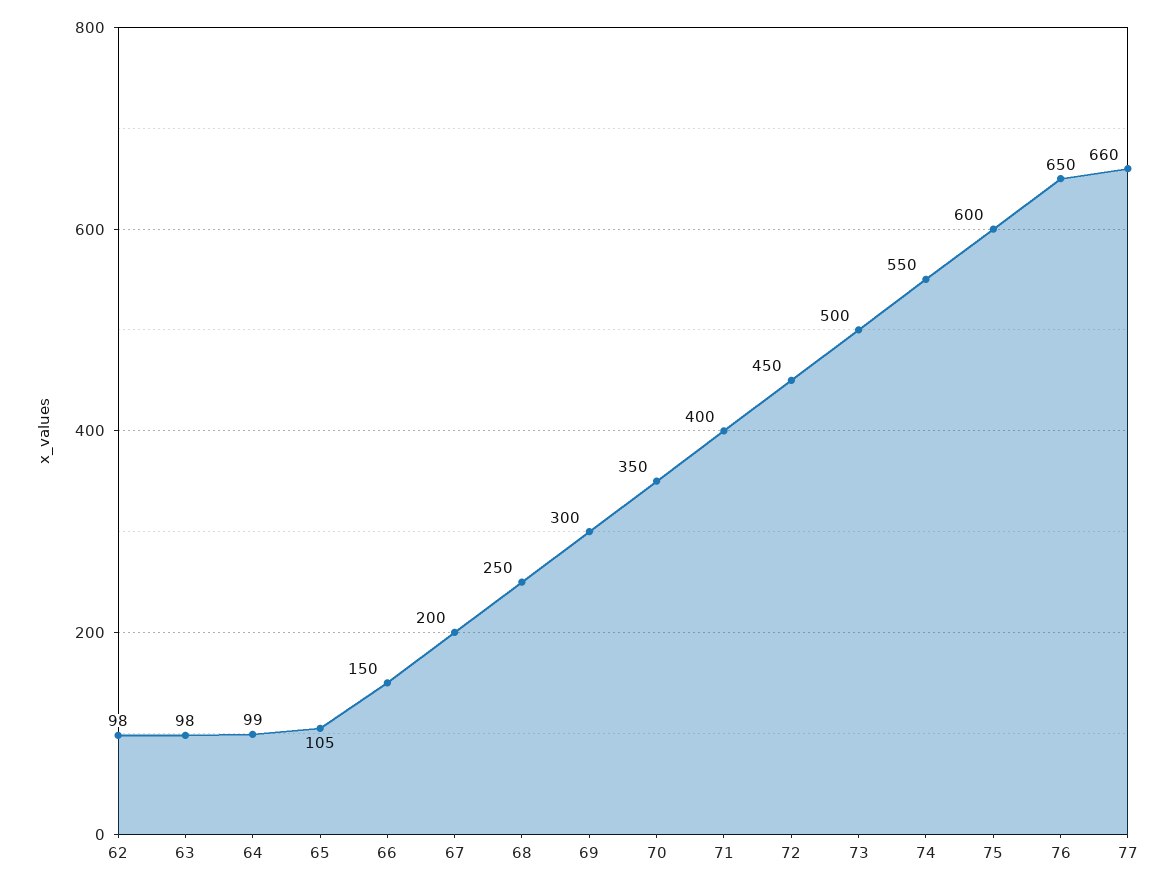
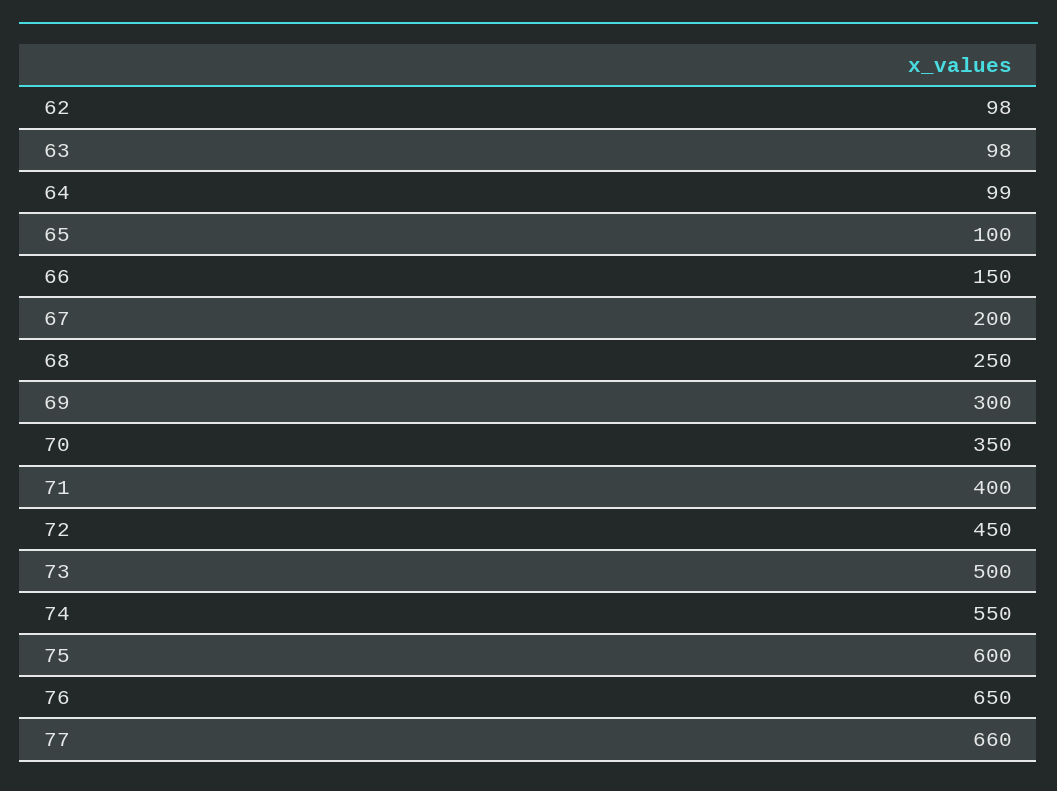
  {
    "62": 98,
    "63": 98,
    "64": 99,
-   "65": 105,
+   "65": 100,
    "66": 150,
    "67": 200,
    "68": 250,
    "69": 300,
    "70": 350,
    "71": 400,
    "72": 450,
    "73": 500,
    "74": 550,
    "75": 600,
    "76": 650,
    "77": 660
  }

